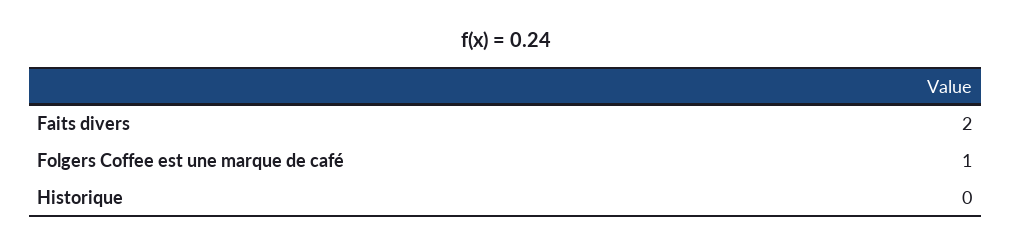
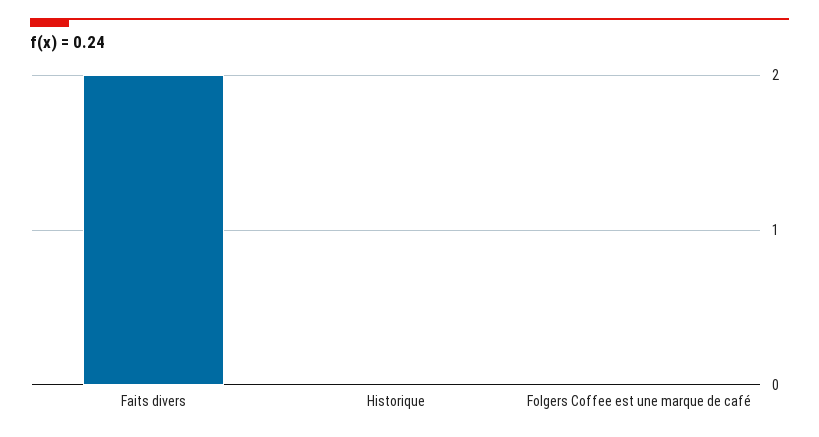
  {
    "Faits divers": 2,
-   "Folgers Coffee est une marque de café": 1,
+   "Folgers Coffee est une marque de café": 0,
    "Historique": 0
  }

